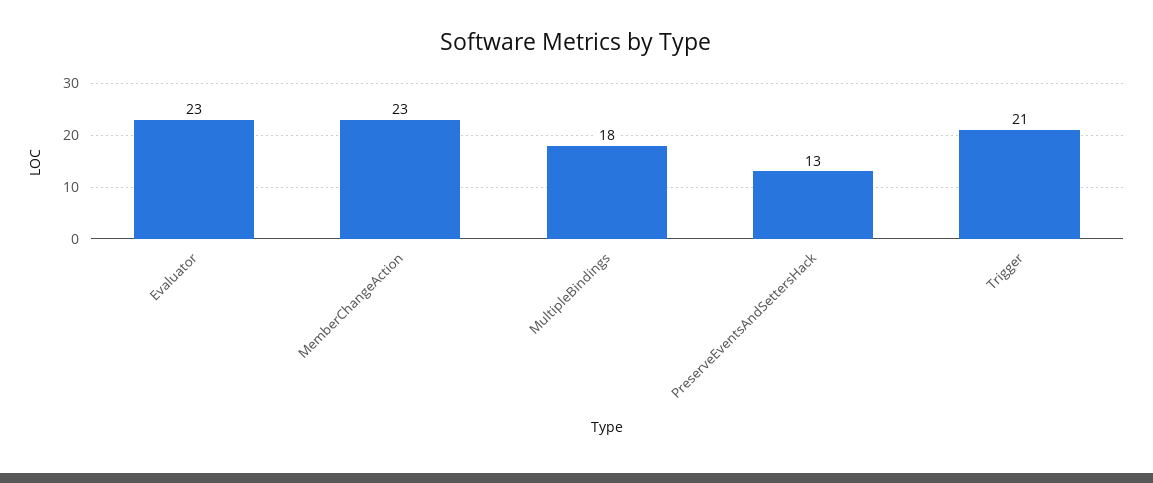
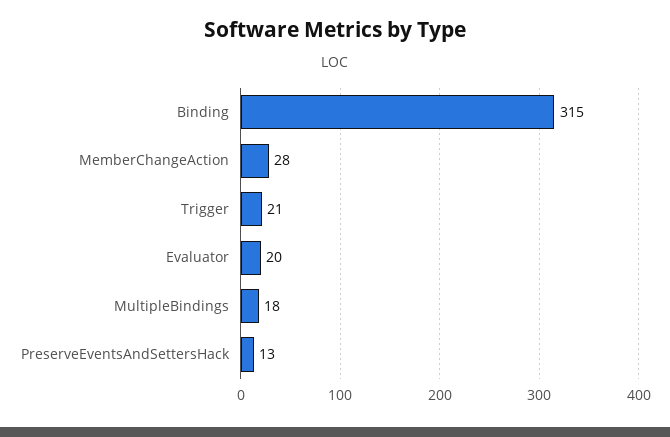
  {
-   "Evaluator": 23,
+   "Evaluator": 20,
-   "MemberChangeAction": 23,
+   "MemberChangeAction": 28,
    "MultipleBindings": 18,
    "PreserveEventsAndSettersHack": 13,
-   "Trigger": 21
+   "Trigger": 21,
+   "Binding": 315
  }

